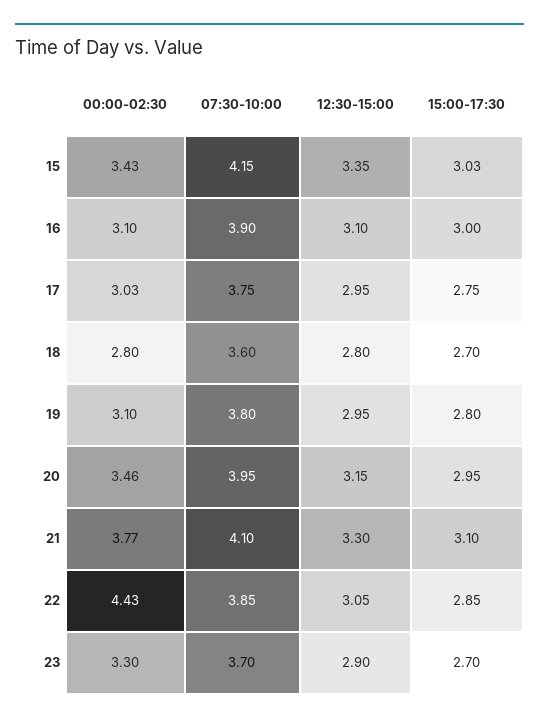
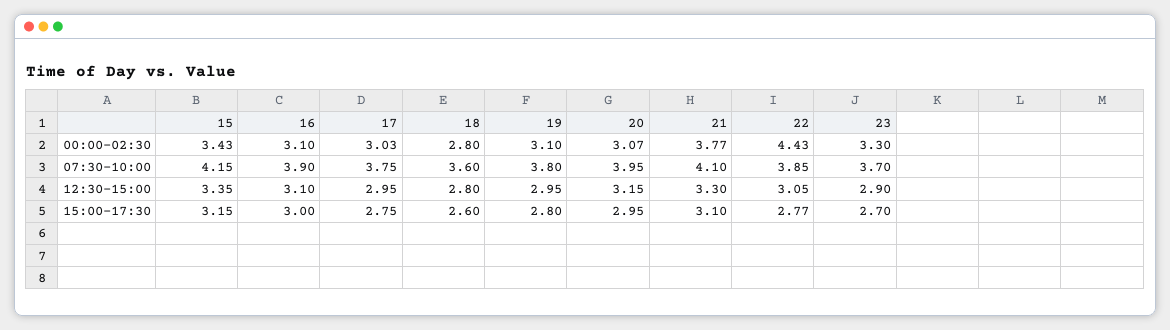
  {
    "00:00-02:30": {
      "15": 3.43,
      "16": 3.1,
      "17": 3.03,
      "18": 2.8,
      "19": 3.1,
-     "20": 3.46,
+     "20": 3.07,
      "21": 3.77,
      "22": 4.43,
      "23": 3.3
    },
    "07:30-10:00": {
      "15": 4.15,
      "16": 3.9,
      "17": 3.75,
      "18": 3.6,
      "19": 3.8,
      "20": 3.95,
      "21": 4.1,
      "22": 3.85,
      "23": 3.7
    },
    "12:30-15:00": {
      "15": 3.35,
      "16": 3.1,
      "17": 2.95,
      "18": 2.8,
      "19": 2.95,
      "20": 3.15,
      "21": 3.3,
      "22": 3.05,
      "23": 2.9
    },
    "15:00-17:30": {
-     "15": 3.03,
+     "15": 3.15,
      "16": 3,
      "17": 2.75,
-     "18": 2.7,
+     "18": 2.6,
      "19": 2.8,
      "20": 2.95,
      "21": 3.1,
-     "22": 2.85,
+     "22": 2.77,
      "23": 2.7
    }
  }

